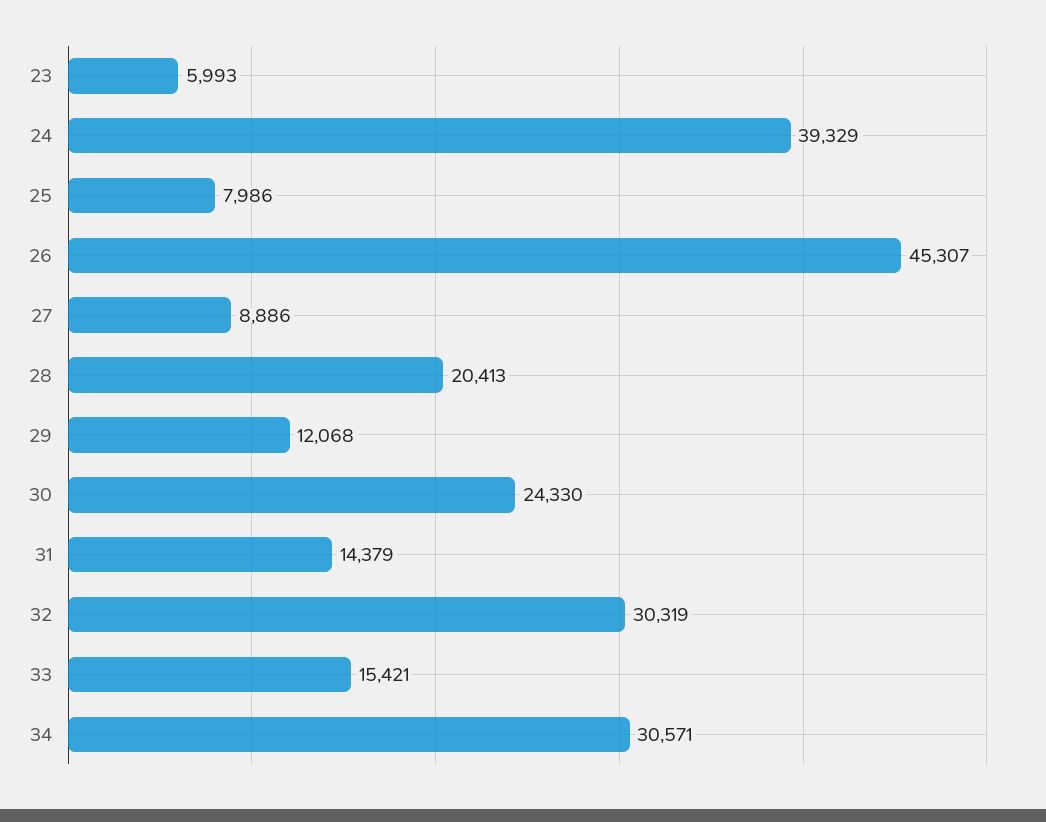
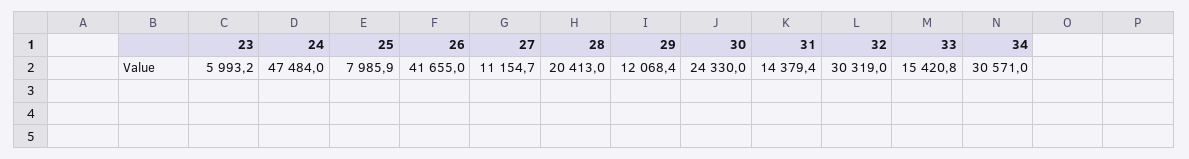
  {
    "23": 5993.2,
-   "24": 39329,
+   "24": 47484,
    "25": 7985.9,
-   "26": 45307,
+   "26": 41655,
-   "27": 8886,
+   "27": 11154.7,
    "28": 20413,
    "29": 12068.4,
    "30": 24330,
    "31": 14379.4,
    "32": 30319,
    "33": 15420.8,
    "34": 30571
  }

